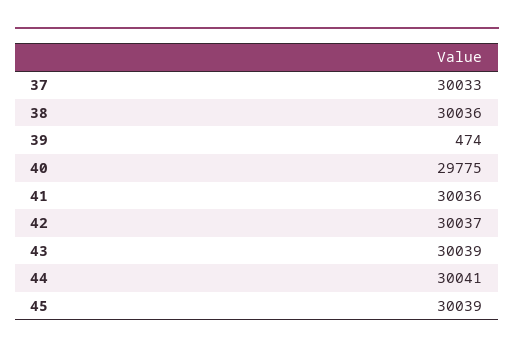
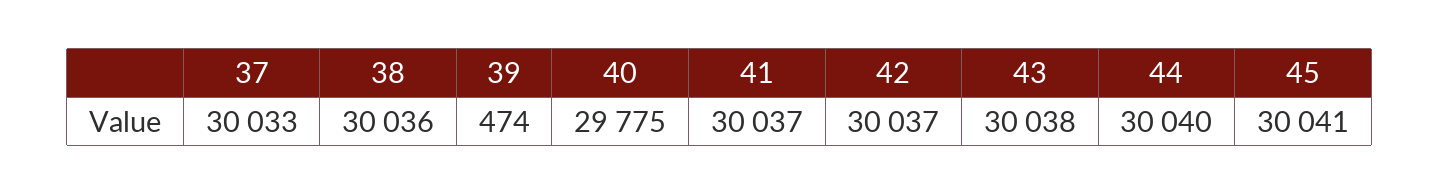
  {
    "37": 30033,
    "38": 30036,
    "39": 474,
    "40": 29775,
-   "41": 30036,
+   "41": 30037,
    "42": 30037,
-   "43": 30039,
+   "43": 30038,
-   "44": 30041,
+   "44": 30040,
-   "45": 30039
+   "45": 30041
  }

